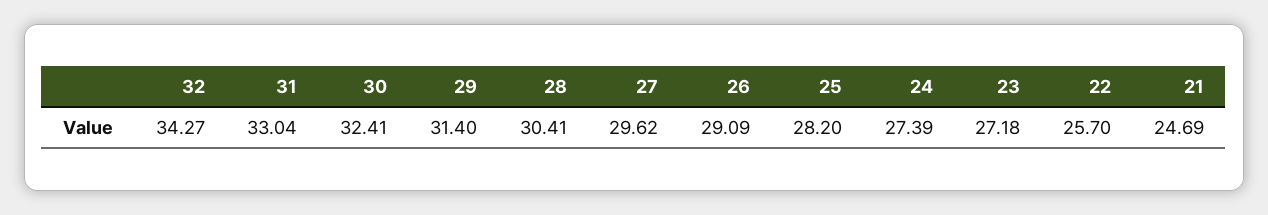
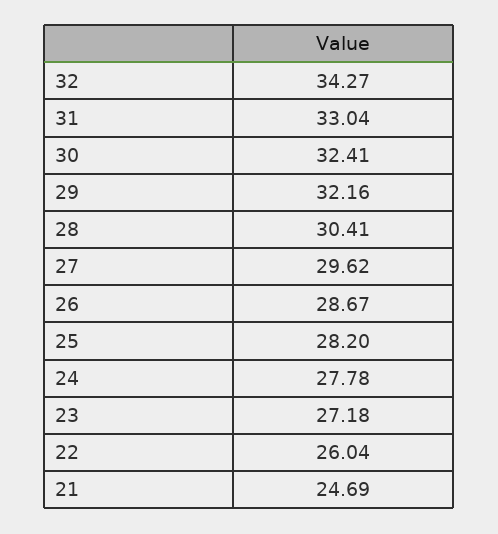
  {
    "32": 34.27,
    "31": 33.04,
    "30": 32.41,
-   "29": 31.4,
+   "29": 32.16,
    "28": 30.41,
    "27": 29.62,
-   "26": 29.09,
+   "26": 28.67,
    "25": 28.2,
-   "24": 27.39,
+   "24": 27.78,
    "23": 27.18,
-   "22": 25.7,
+   "22": 26.04,
    "21": 24.69
  }

